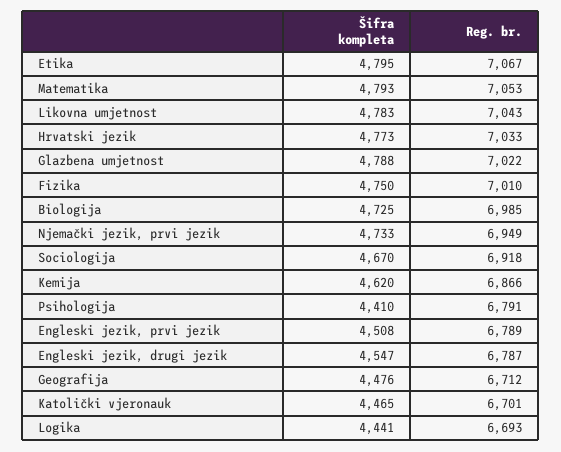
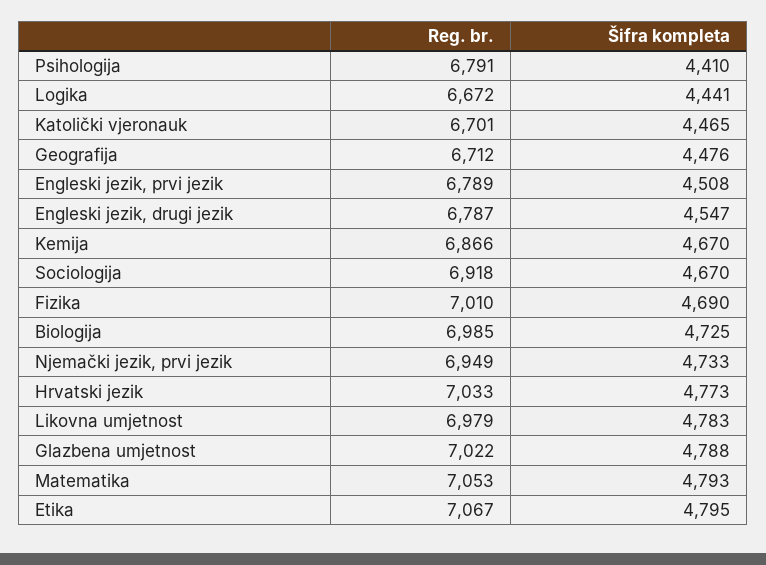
  {
    "Šifra kompleta": {
      "Etika": 4795,
      "Matematika": 4793,
      "Likovna umjetnost": 4783,
      "Hrvatski jezik": 4773,
      "Glazbena umjetnost": 4788,
-     "Fizika": 4750,
+     "Fizika": 4690,
      "Biologija": 4725,
      "Njemački jezik, prvi jezik": 4733,
      "Sociologija": 4670,
-     "Kemija": 4620,
+     "Kemija": 4670,
      "Psihologija": 4410,
      "Engleski jezik, prvi jezik": 4508,
      "Engleski jezik, drugi jezik": 4547,
      "Geografija": 4476,
      "Katolički vjeronauk": 4465,
      "Logika": 4441
    },
    "Reg. br.": {
      "Etika": 7067,
      "Matematika": 7053,
-     "Likovna umjetnost": 7043,
+     "Likovna umjetnost": 6979,
      "Hrvatski jezik": 7033,
      "Glazbena umjetnost": 7022,
      "Fizika": 7010,
      "Biologija": 6985,
      "Njemački jezik, prvi jezik": 6949,
      "Sociologija": 6918,
      "Kemija": 6866,
      "Psihologija": 6791,
      "Engleski jezik, prvi jezik": 6789,
      "Engleski jezik, drugi jezik": 6787,
      "Geografija": 6712,
      "Katolički vjeronauk": 6701,
-     "Logika": 6693
+     "Logika": 6672
    }
  }

